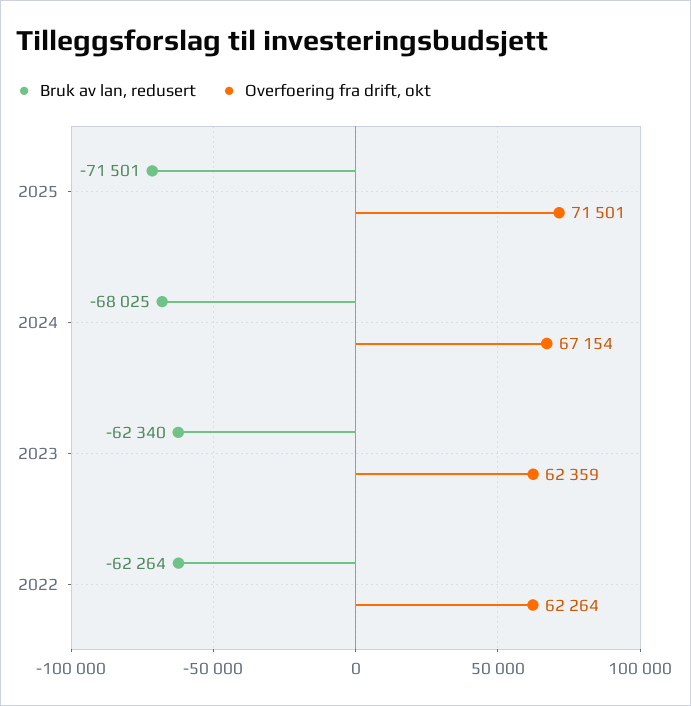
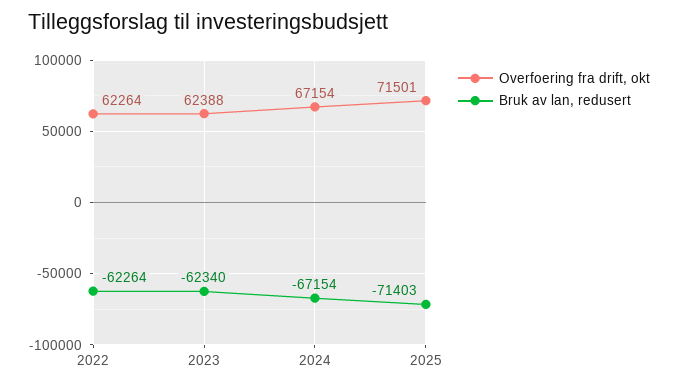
  {
    "Bruk av lan, redusert": {
-     "2025": -71501,
+     "2025": -71403,
-     "2024": -68025,
+     "2024": -67154,
      "2023": -62340,
      "2022": -62264
    },
    "Overfoering fra drift, okt": {
      "2025": 71501,
      "2024": 67154,
-     "2023": 62359,
+     "2023": 62388,
      "2022": 62264
    }
  }

